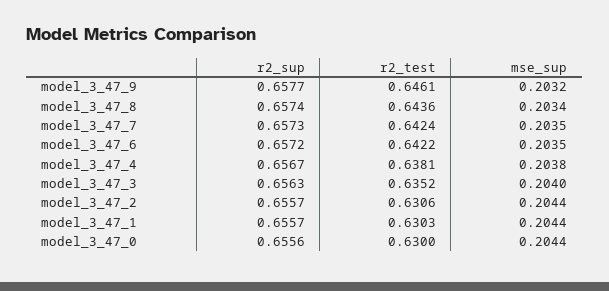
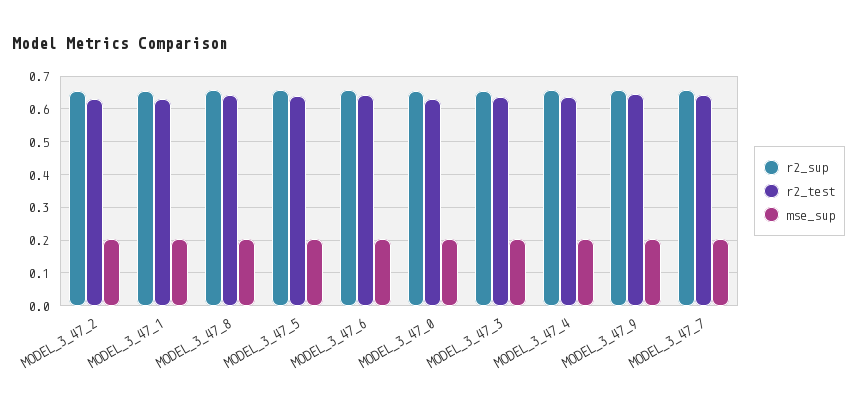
  {
    "r2_sup": {
      "model_3_47_9": 0.6577,
      "model_3_47_8": 0.6574,
      "model_3_47_7": 0.6573,
      "model_3_47_6": 0.6572,
      "model_3_47_4": 0.6567,
      "model_3_47_3": 0.6563,
      "model_3_47_2": 0.6557,
      "model_3_47_1": 0.6557,
-     "model_3_47_0": 0.6556
+     "model_3_47_0": 0.6556,
+     "MODEL_3_47_5": 0.66
    },
    "r2_test": {
      "model_3_47_9": 0.6461,
      "model_3_47_8": 0.6436,
      "model_3_47_7": 0.6424,
      "model_3_47_6": 0.6422,
      "model_3_47_4": 0.6381,
      "model_3_47_3": 0.6352,
      "model_3_47_2": 0.6306,
      "model_3_47_1": 0.6303,
-     "model_3_47_0": 0.63
+     "model_3_47_0": 0.63,
+     "MODEL_3_47_5": 0.64
    },
    "mse_sup": {
      "model_3_47_9": 0.2032,
      "model_3_47_8": 0.2034,
      "model_3_47_7": 0.2035,
      "model_3_47_6": 0.2035,
      "model_3_47_4": 0.2038,
      "model_3_47_3": 0.204,
      "model_3_47_2": 0.2044,
      "model_3_47_1": 0.2044,
-     "model_3_47_0": 0.2044
+     "model_3_47_0": 0.2044,
+     "MODEL_3_47_5": 0.2
    }
  }

